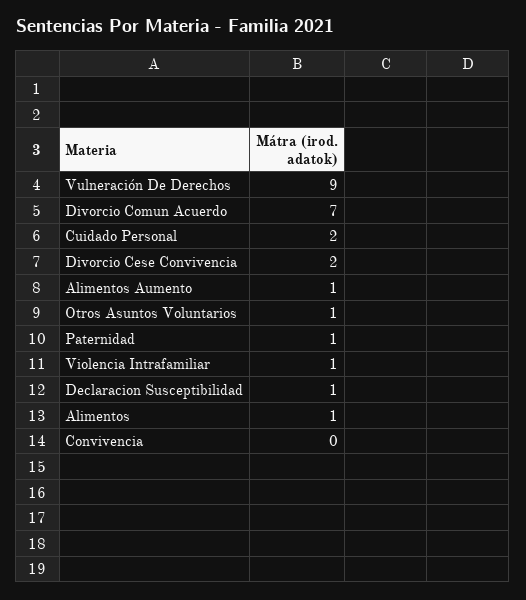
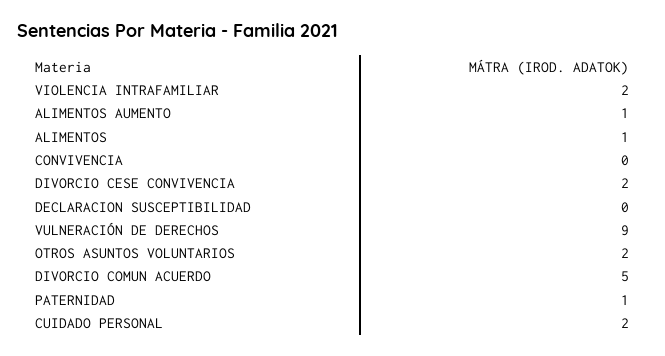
  {
    "Vulneración De Derechos": 9,
-   "Divorcio Comun Acuerdo": 7,
+   "Divorcio Comun Acuerdo": 5,
    "Cuidado Personal": 2,
    "Divorcio Cese Convivencia": 2,
    "Alimentos Aumento": 1,
-   "Otros Asuntos Voluntarios": 1,
+   "Otros Asuntos Voluntarios": 2,
    "Paternidad": 1,
-   "Violencia Intrafamiliar": 1,
+   "Violencia Intrafamiliar": 2,
-   "Declaracion Susceptibilidad": 1,
+   "Declaracion Susceptibilidad": 0,
    "Alimentos": 1,
    "Convivencia": 0
  }

